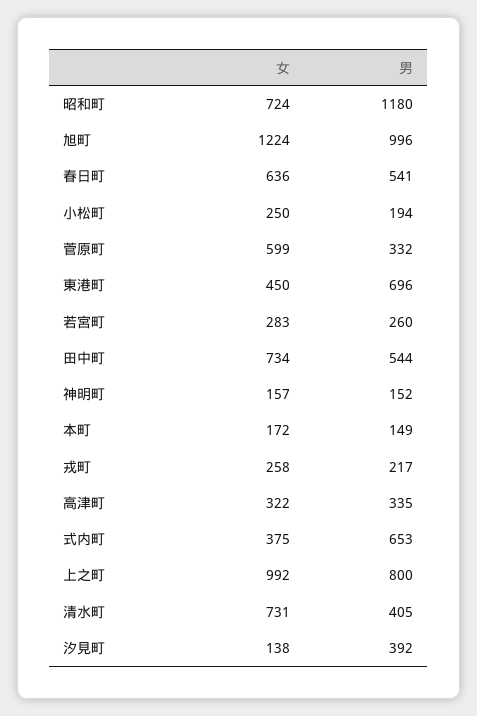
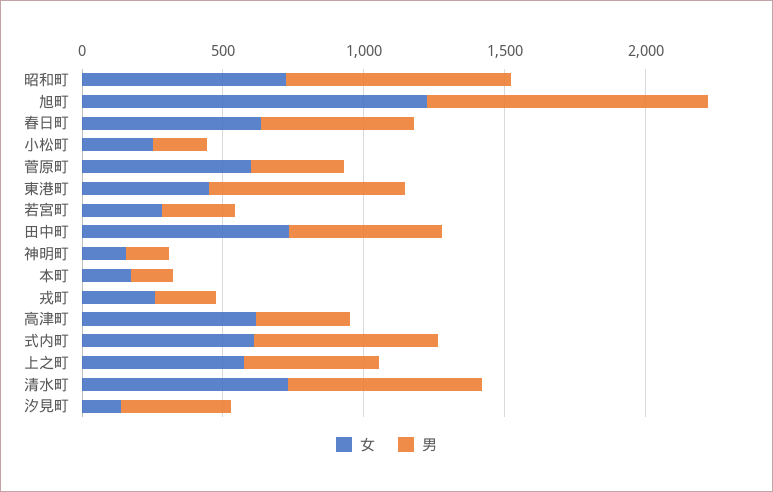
  {
    "女": {
      "昭和町": 724,
      "旭町": 1224,
      "春日町": 636,
      "小松町": 250,
      "菅原町": 599,
      "東港町": 450,
      "若宮町": 283,
      "田中町": 734,
      "神明町": 157,
      "本町": 172,
      "戎町": 258,
-     "高津町": 322,
+     "高津町": 600,
-     "式内町": 375,
+     "式内町": 600,
-     "上之町": 992,
+     "上之町": 600,
      "清水町": 731,
      "汐見町": 138
    },
    "男": {
-     "昭和町": 1180,
+     "昭和町": 800,
      "旭町": 996,
      "春日町": 541,
      "小松町": 194,
      "菅原町": 332,
      "東港町": 696,
      "若宮町": 260,
      "田中町": 544,
      "神明町": 152,
      "本町": 149,
      "戎町": 217,
      "高津町": 335,
      "式内町": 653,
-     "上之町": 800,
+     "上之町": 500,
-     "清水町": 405,
+     "清水町": 700,
      "汐見町": 392
    }
  }

